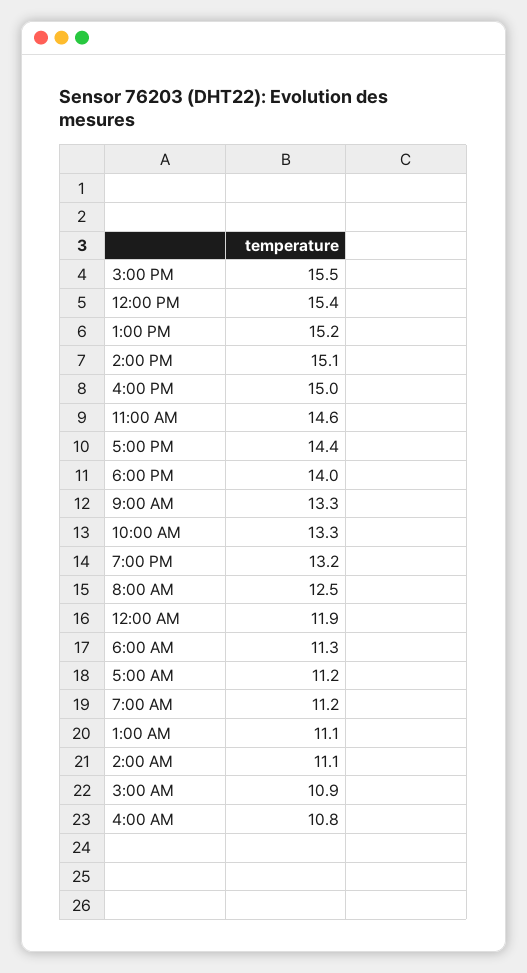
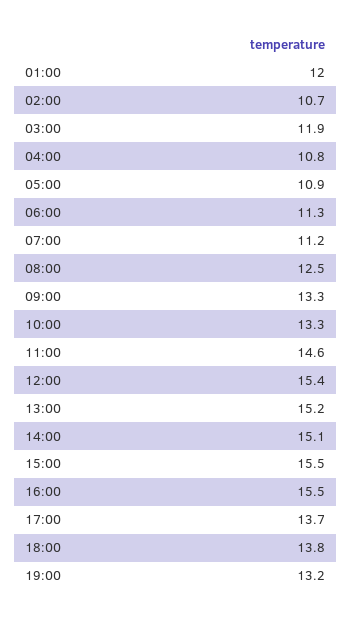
  {
    "3:00 PM": 15.5,
    "12:00 PM": 15.4,
    "1:00 PM": 15.2,
    "2:00 PM": 15.1,
-   "4:00 PM": 15,
+   "4:00 PM": 15.5,
    "11:00 AM": 14.6,
-   "5:00 PM": 14.4,
+   "5:00 PM": 13.7,
-   "6:00 PM": 14,
+   "6:00 PM": 13.8,
    "9:00 AM": 13.3,
    "10:00 AM": 13.3,
    "7:00 PM": 13.2,
    "8:00 AM": 12.5,
-   "12:00 AM": 11.9,
    "6:00 AM": 11.3,
-   "5:00 AM": 11.2,
+   "5:00 AM": 10.9,
    "7:00 AM": 11.2,
-   "1:00 AM": 11.1,
+   "1:00 AM": 12,
-   "2:00 AM": 11.1,
+   "2:00 AM": 10.7,
-   "3:00 AM": 10.9,
+   "3:00 AM": 11.9,
    "4:00 AM": 10.8
  }

